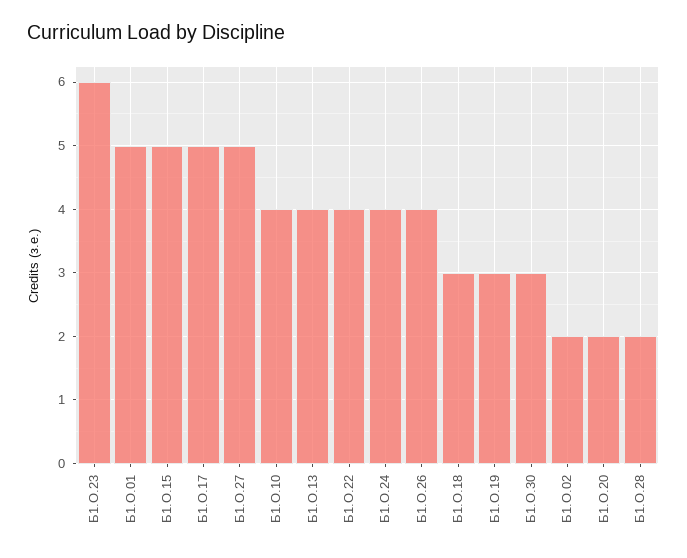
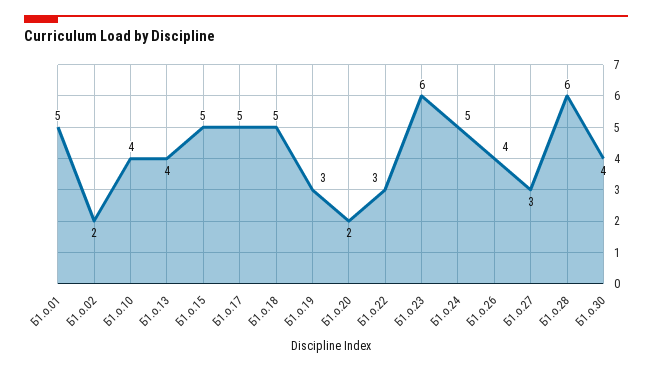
  {
    "Б1.О.23": 6,
    "Б1.О.01": 5,
    "Б1.О.15": 5,
    "Б1.О.17": 5,
-   "Б1.О.27": 5,
+   "Б1.О.27": 3,
    "Б1.О.10": 4,
    "Б1.О.13": 4,
-   "Б1.О.22": 4,
+   "Б1.О.22": 3,
-   "Б1.О.24": 4,
+   "Б1.О.24": 5,
    "Б1.О.26": 4,
-   "Б1.О.18": 3,
+   "Б1.О.18": 5,
    "Б1.О.19": 3,
-   "Б1.О.30": 3,
+   "Б1.О.30": 4,
    "Б1.О.02": 2,
    "Б1.О.20": 2,
-   "Б1.О.28": 2
+   "Б1.О.28": 6
  }

